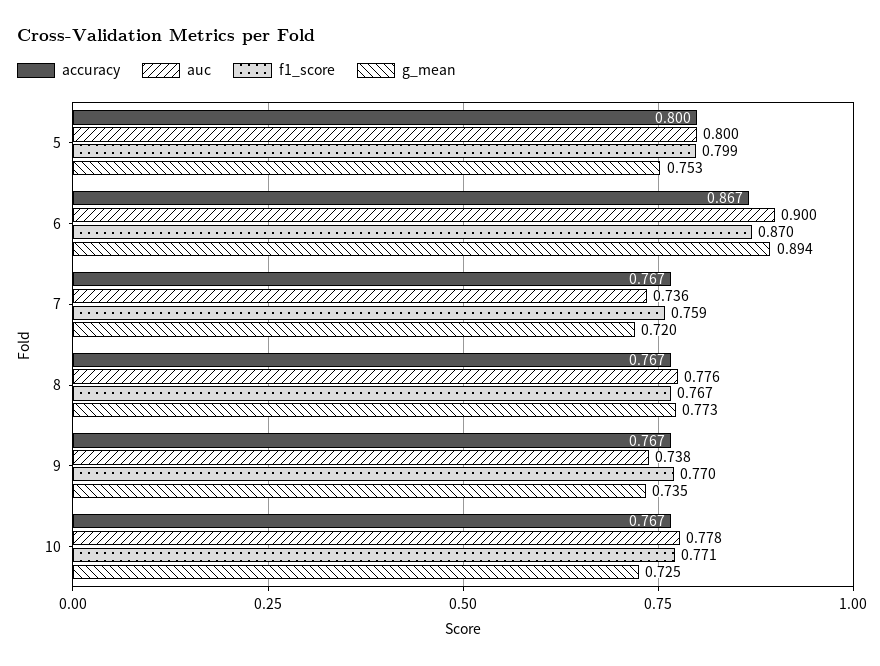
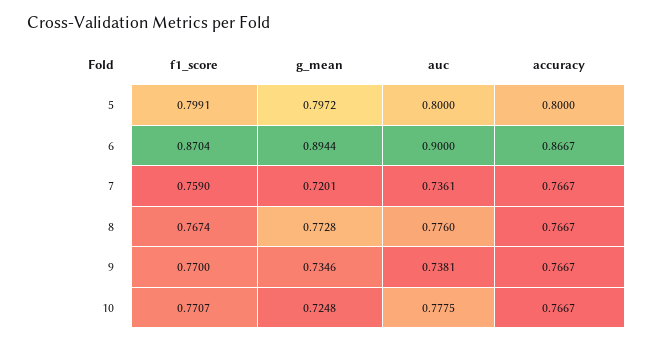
  {
    "accuracy": {
      "5": 0.8,
      "6": 0.8667,
      "7": 0.7667,
      "8": 0.7667,
      "9": 0.7667,
      "10": 0.7667
    },
    "auc": {
      "5": 0.8,
      "6": 0.9,
      "7": 0.7361,
      "8": 0.776,
      "9": 0.7381,
      "10": 0.7775
    },
    "f1_score": {
      "5": 0.7991,
      "6": 0.8704,
      "7": 0.759,
      "8": 0.7674,
      "9": 0.77,
      "10": 0.7707
    },
    "g_mean": {
-     "5": 0.753,
+     "5": 0.7972,
      "6": 0.8944,
      "7": 0.7201,
      "8": 0.7728,
      "9": 0.7346,
      "10": 0.7248
    }
  }

